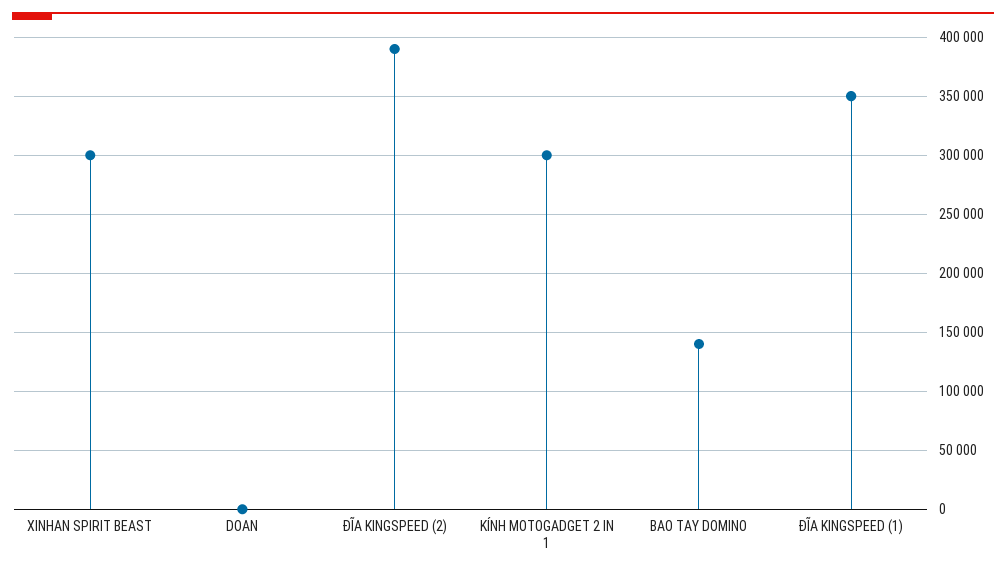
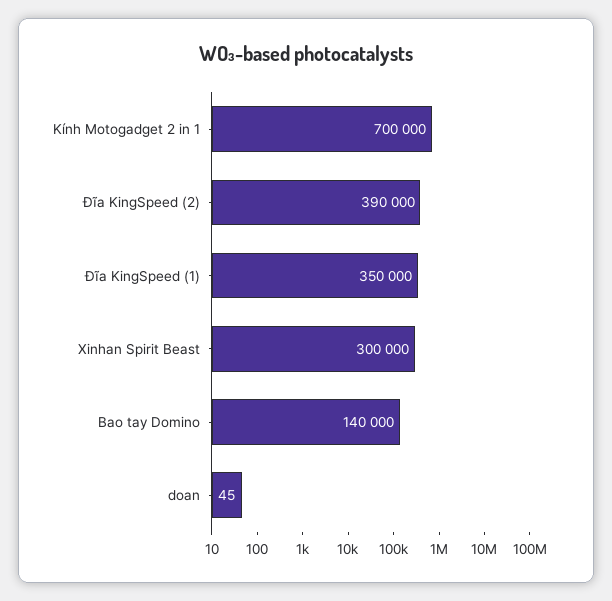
  {
    "XINHAN SPIRIT BEAST": 300000,
    "DOAN": 45,
    "ĐĨA KINGSPEED (2)": 390000,
-   "KÍNH MOTOGADGET 2 IN 1": 300000,
+   "KÍNH MOTOGADGET 2 IN 1": 700000,
    "BAO TAY DOMINO": 140000,
    "ĐĨA KINGSPEED (1)": 350000
  }

